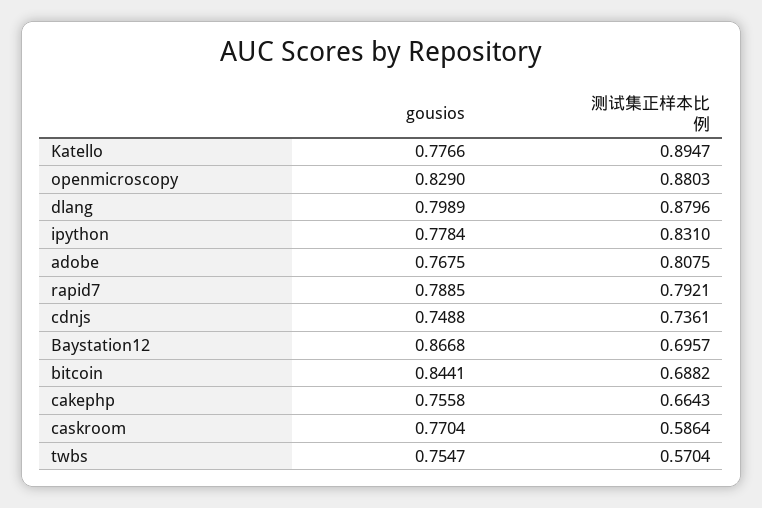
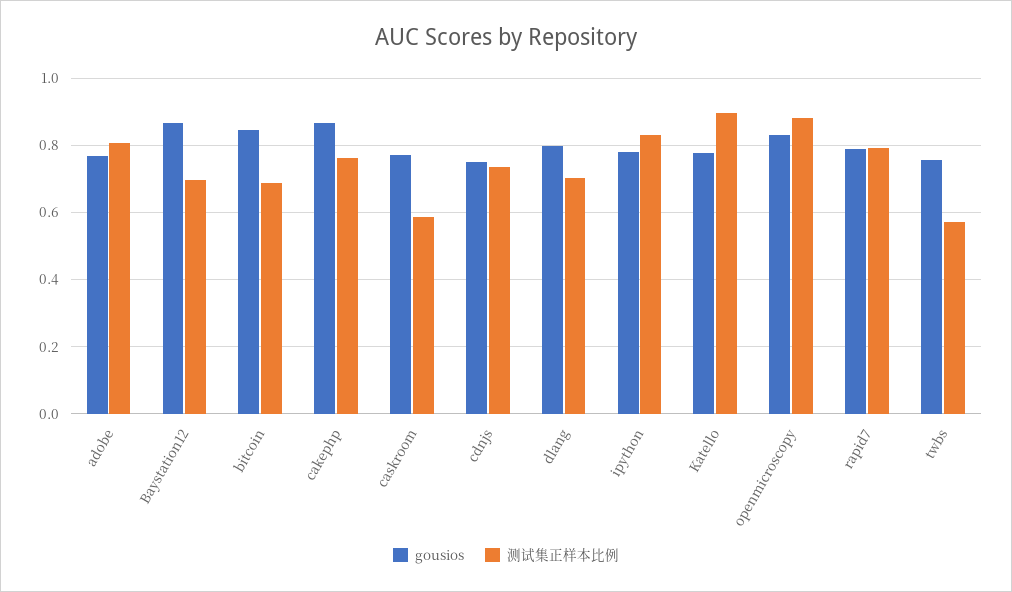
  {
    "gousios": {
      "Katello": 0.7766,
      "openmicroscopy": 0.829,
      "dlang": 0.7989,
      "ipython": 0.7784,
      "adobe": 0.7675,
      "rapid7": 0.7885,
      "cdnjs": 0.7488,
      "Baystation12": 0.8668,
      "bitcoin": 0.8441,
-     "cakephp": 0.7558,
+     "cakephp": 0.86,
      "caskroom": 0.7704,
      "twbs": 0.7547
    },
    "测试集正样本比例": {
      "Katello": 0.8947,
      "openmicroscopy": 0.8803,
-     "dlang": 0.8796,
+     "dlang": 0.7,
      "ipython": 0.831,
      "adobe": 0.8075,
      "rapid7": 0.7921,
      "cdnjs": 0.7361,
      "Baystation12": 0.6957,
      "bitcoin": 0.6882,
-     "cakephp": 0.6643,
+     "cakephp": 0.76,
      "caskroom": 0.5864,
      "twbs": 0.5704
    }
  }

